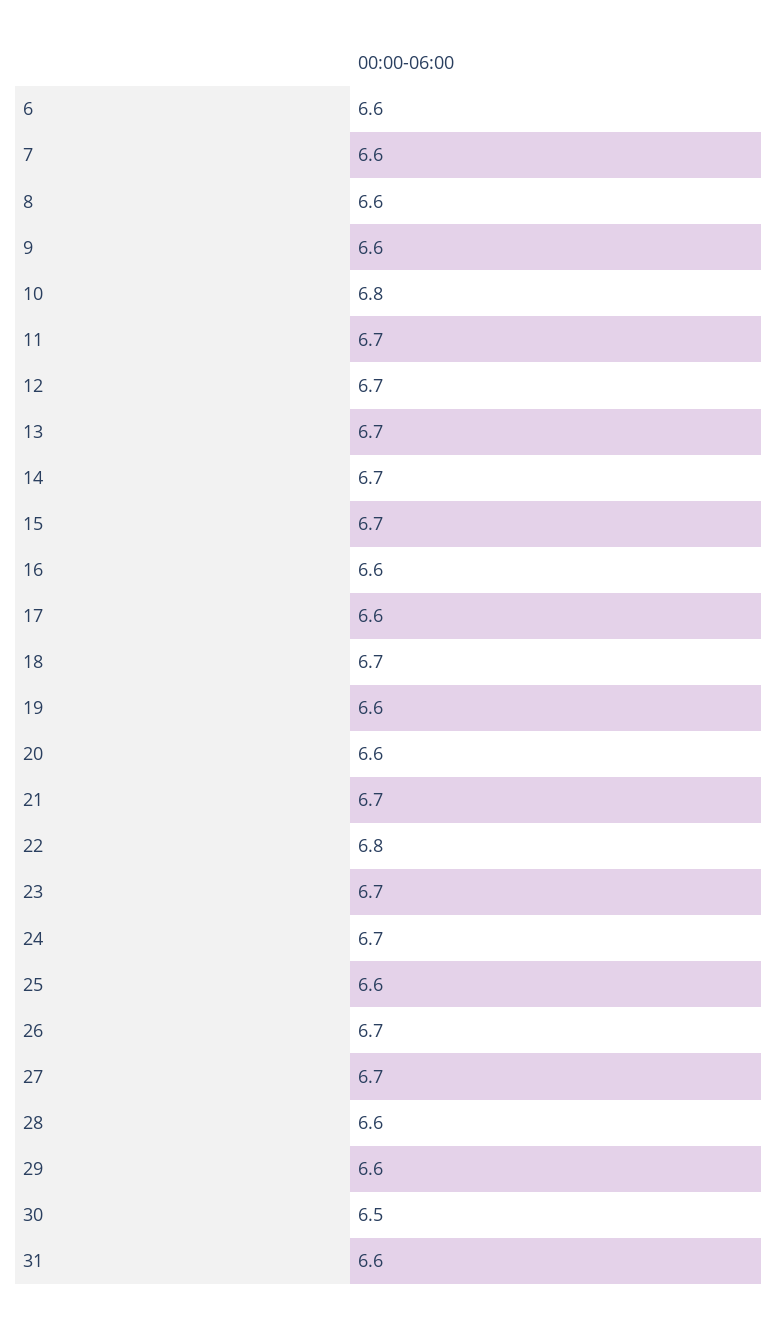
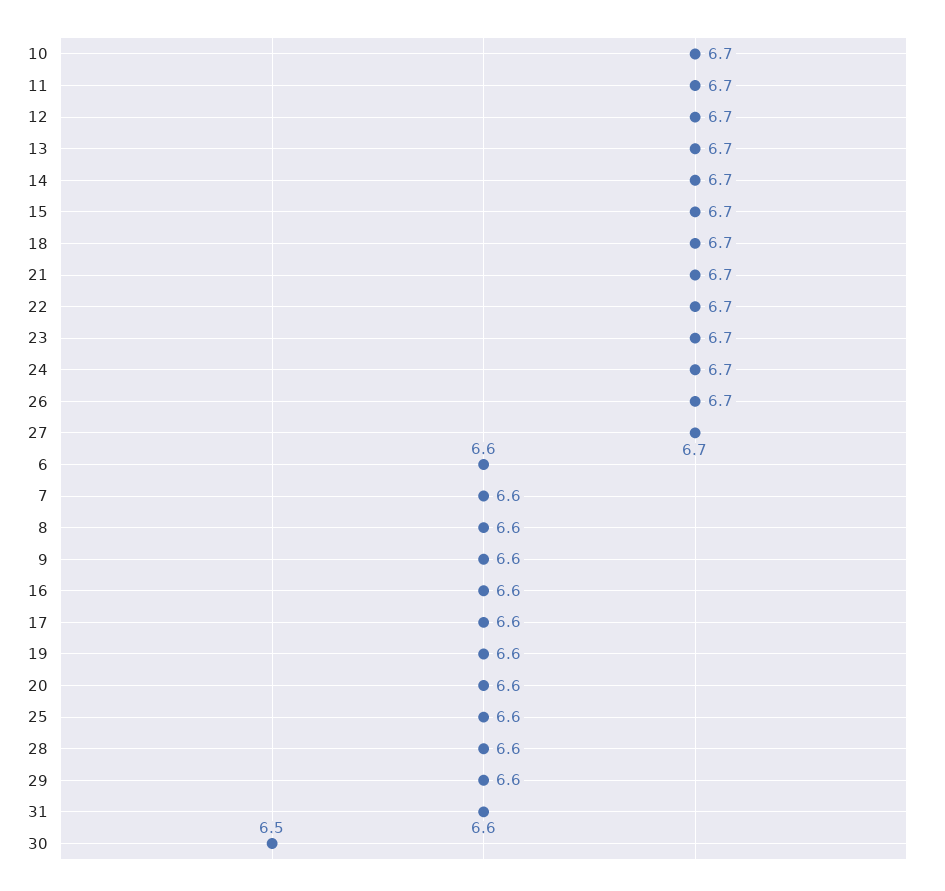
  {
    "6": 6.6,
    "7": 6.6,
    "8": 6.6,
    "9": 6.6,
-   "10": 6.8,
+   "10": 6.7,
    "11": 6.7,
    "12": 6.7,
    "13": 6.7,
    "14": 6.7,
    "15": 6.7,
    "16": 6.6,
    "17": 6.6,
    "18": 6.7,
    "19": 6.6,
    "20": 6.6,
    "21": 6.7,
-   "22": 6.8,
+   "22": 6.7,
    "23": 6.7,
    "24": 6.7,
    "25": 6.6,
    "26": 6.7,
    "27": 6.7,
    "28": 6.6,
    "29": 6.6,
    "30": 6.5,
    "31": 6.6
  }

